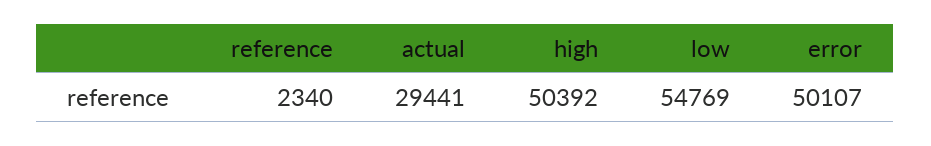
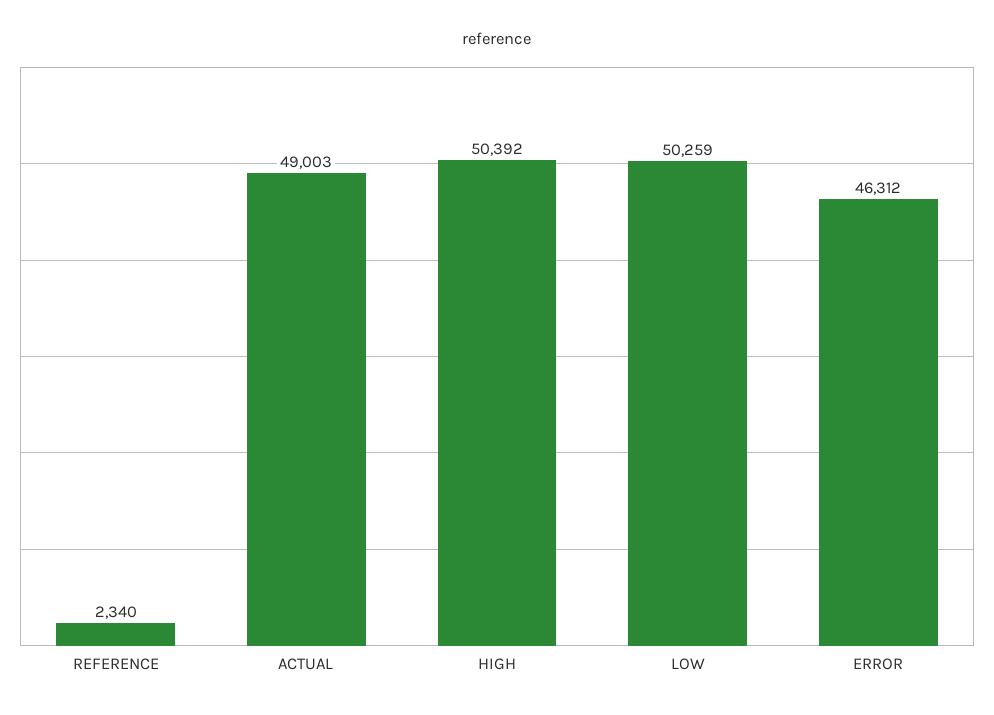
  {
    "reference": 2340,
-   "actual": 29441,
+   "actual": 49003,
    "high": 50392,
-   "low": 54769,
+   "low": 50259,
-   "error": 50107
+   "error": 46312
  }

